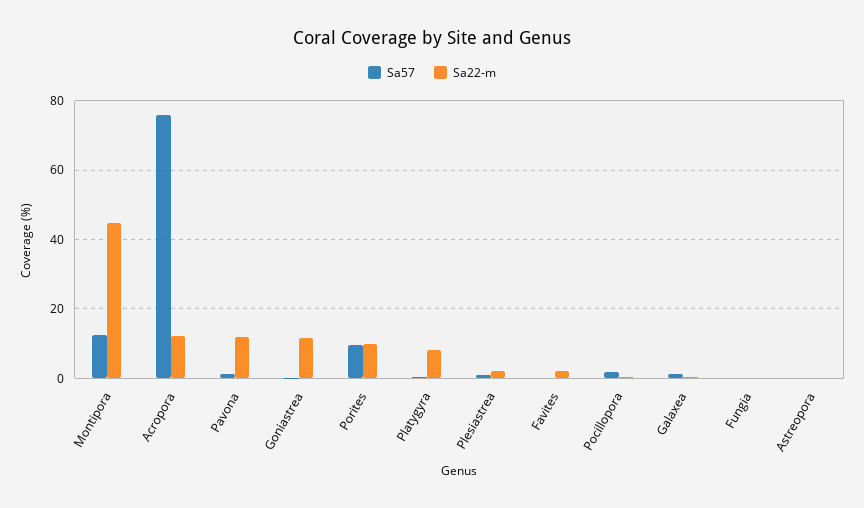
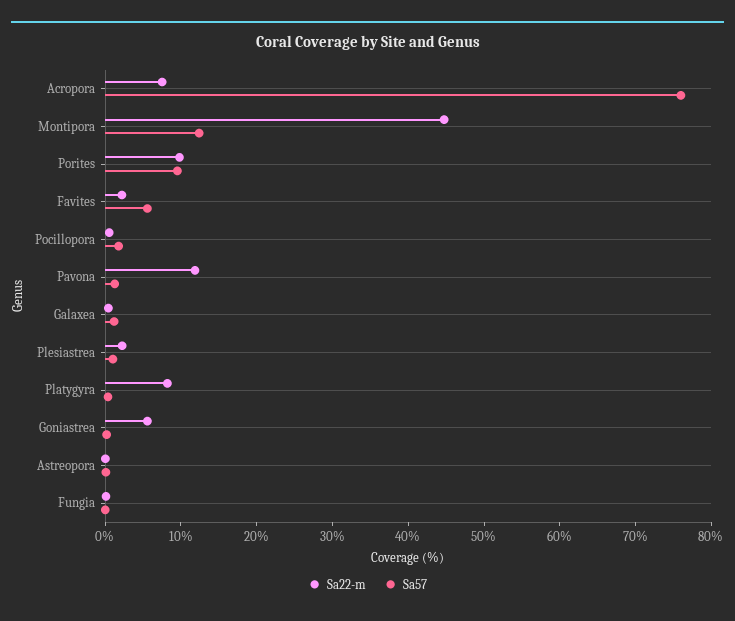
  {
    "Sa57": {
      "Montipora": 12,
      "Acropora": 76,
      "Pavona": 2,
      "Goniastrea": 0,
      "Porites": 10,
      "Platygyra": 0,
      "Plesiastrea": 2,
-     "Favites": 0,
+     "Favites": 6,
      "Pocillopora": 2,
      "Galaxea": 2,
      "Fungia": 0,
      "Astreopora": 0
    },
    "Sa22-m": {
      "Montipora": 44,
-     "Acropora": 12,
+     "Acropora": 8,
      "Pavona": 12,
-     "Goniastrea": 12,
+     "Goniastrea": 6,
      "Porites": 10,
      "Platygyra": 8,
      "Plesiastrea": 2,
      "Favites": 2,
      "Pocillopora": 0,
      "Galaxea": 0,
      "Fungia": 0,
      "Astreopora": 0
    }
  }

